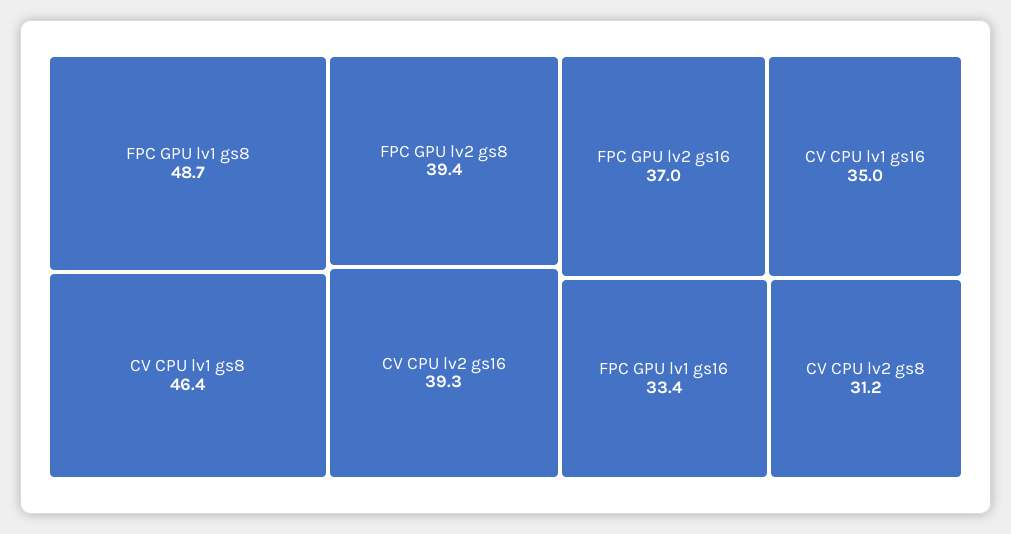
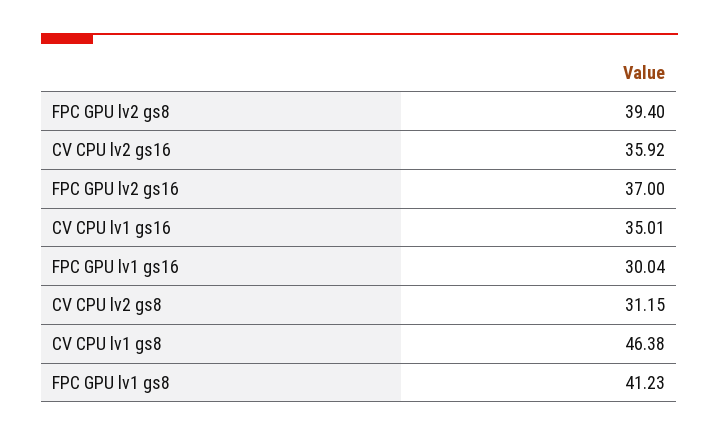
  {
-   "FPC GPU lv1 gs8": 48.7,
+   "FPC GPU lv1 gs8": 41.23,
    "CV CPU lv1 gs8": 46.38,
    "FPC GPU lv2 gs8": 39.4,
-   "CV CPU lv2 gs16": 39.3,
+   "CV CPU lv2 gs16": 35.92,
    "FPC GPU lv2 gs16": 37,
    "CV CPU lv1 gs16": 35.01,
-   "FPC GPU lv1 gs16": 33.4,
+   "FPC GPU lv1 gs16": 30.04,
    "CV CPU lv2 gs8": 31.15
  }

